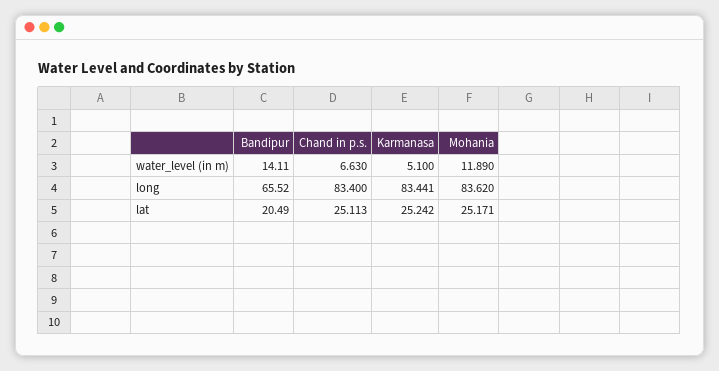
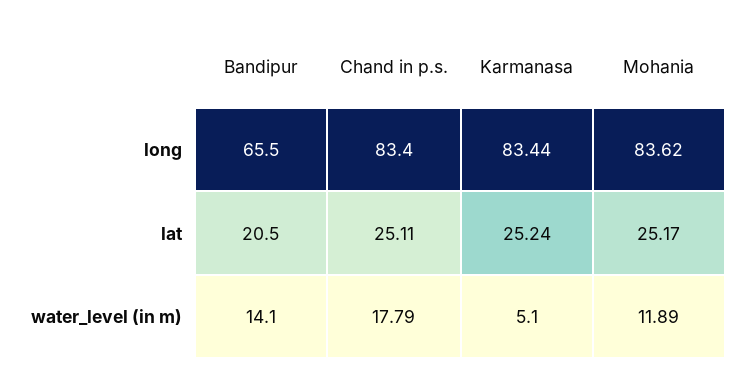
  {
    "Bandipur": {
      "water_level (in m)": 14.11,
      "long": 65.52,
      "lat": 20.49
    },
    "Chand in p.s.": {
-     "water_level (in m)": 6.63,
+     "water_level (in m)": 17.79,
      "long": 83.4,
      "lat": 25.113
    },
    "Karmanasa": {
      "water_level (in m)": 5.1,
      "long": 83.441,
      "lat": 25.242
    },
    "Mohania": {
      "water_level (in m)": 11.89,
      "long": 83.62,
      "lat": 25.171
    }
  }

